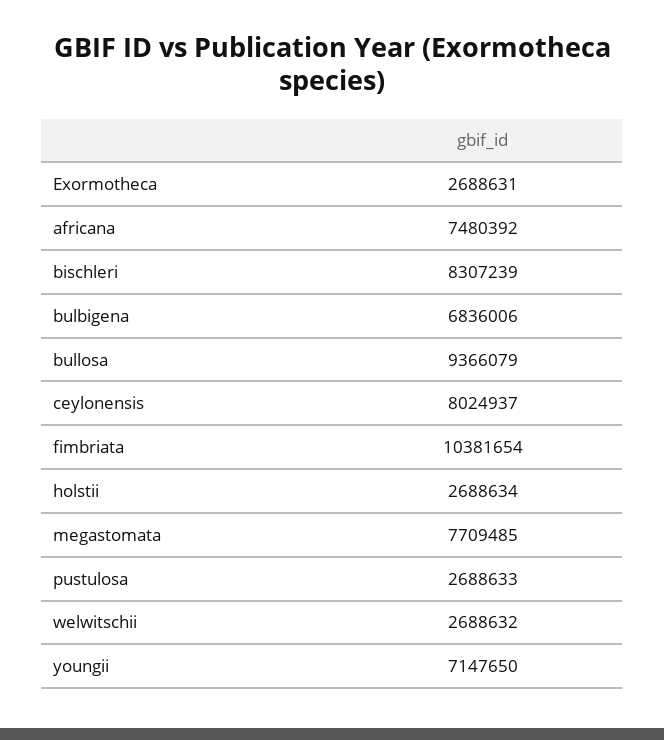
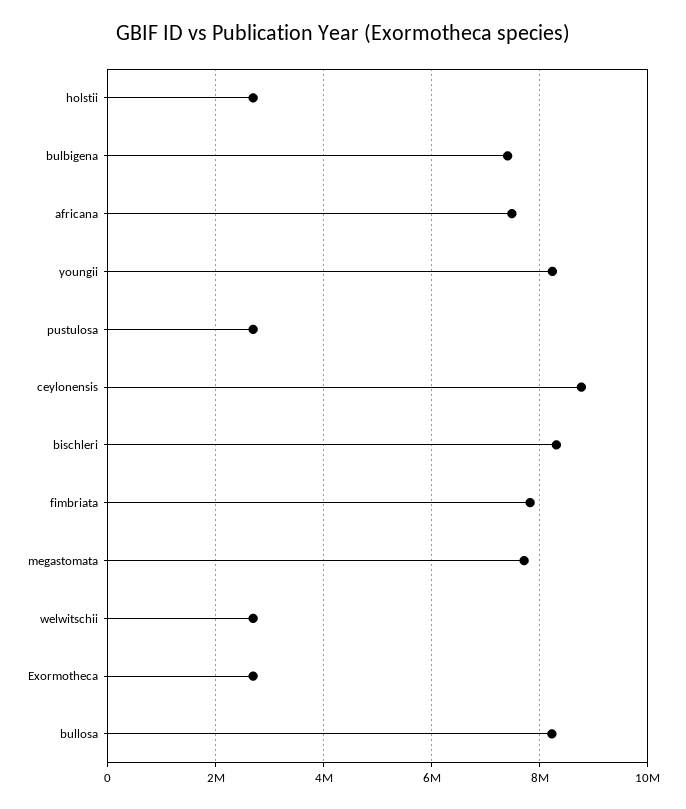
  {
    "Exormotheca": 2688631,
    "africana": 7480392,
    "bischleri": 8307239,
-   "bulbigena": 6836006,
+   "bulbigena": 7400000,
-   "bullosa": 9366079,
+   "bullosa": 8200000,
-   "ceylonensis": 8024937,
+   "ceylonensis": 8800000,
-   "fimbriata": 10381654,
+   "fimbriata": 7800000,
    "holstii": 2688634,
    "megastomata": 7709485,
    "pustulosa": 2688633,
    "welwitschii": 2688632,
-   "youngii": 7147650
+   "youngii": 8200000
  }

